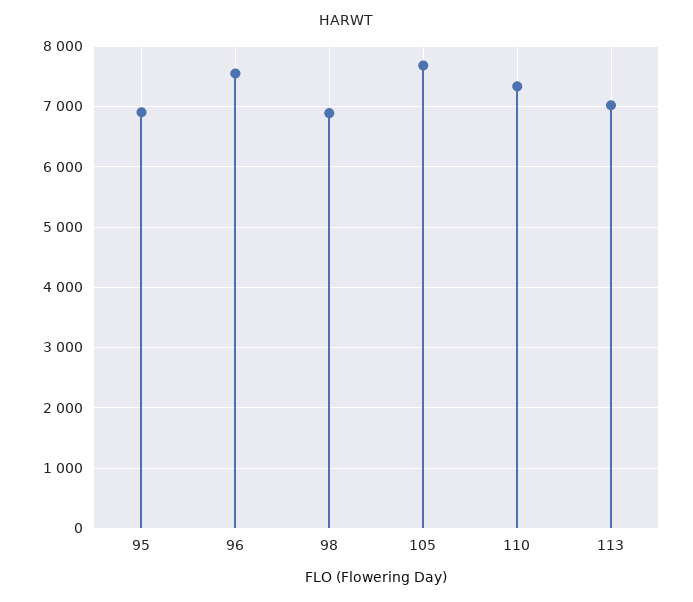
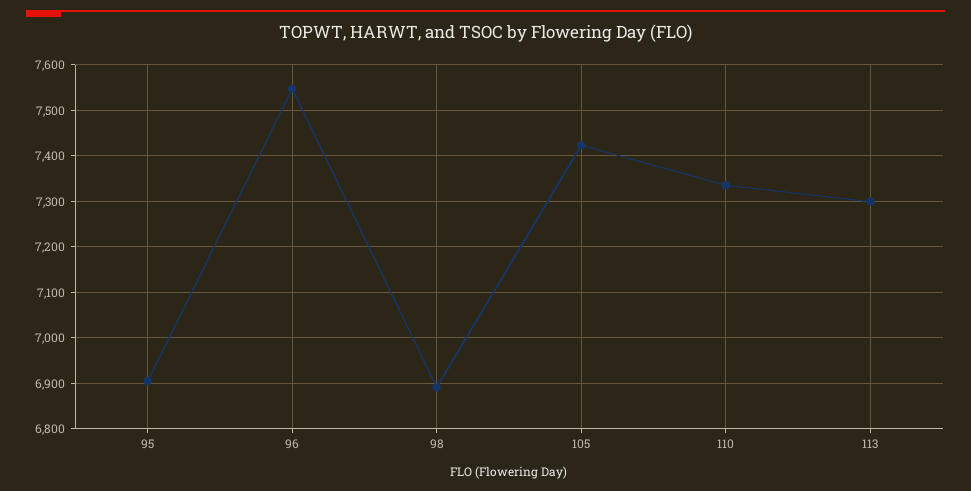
  {
    "95": 6900,
    "96": 7540,
    "98": 6900,
-   "105": 7700,
+   "105": 7420,
    "110": 7340,
-   "113": 7000
+   "113": 7300
  }

